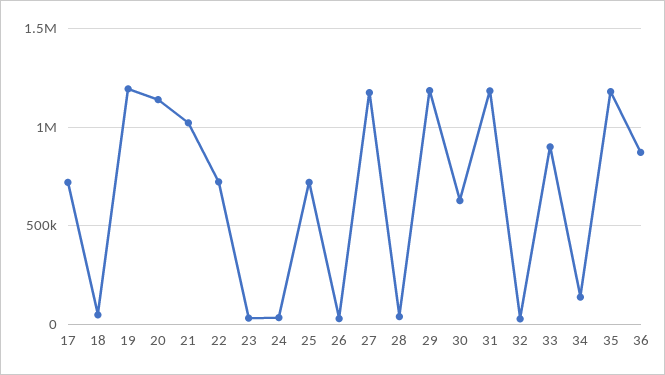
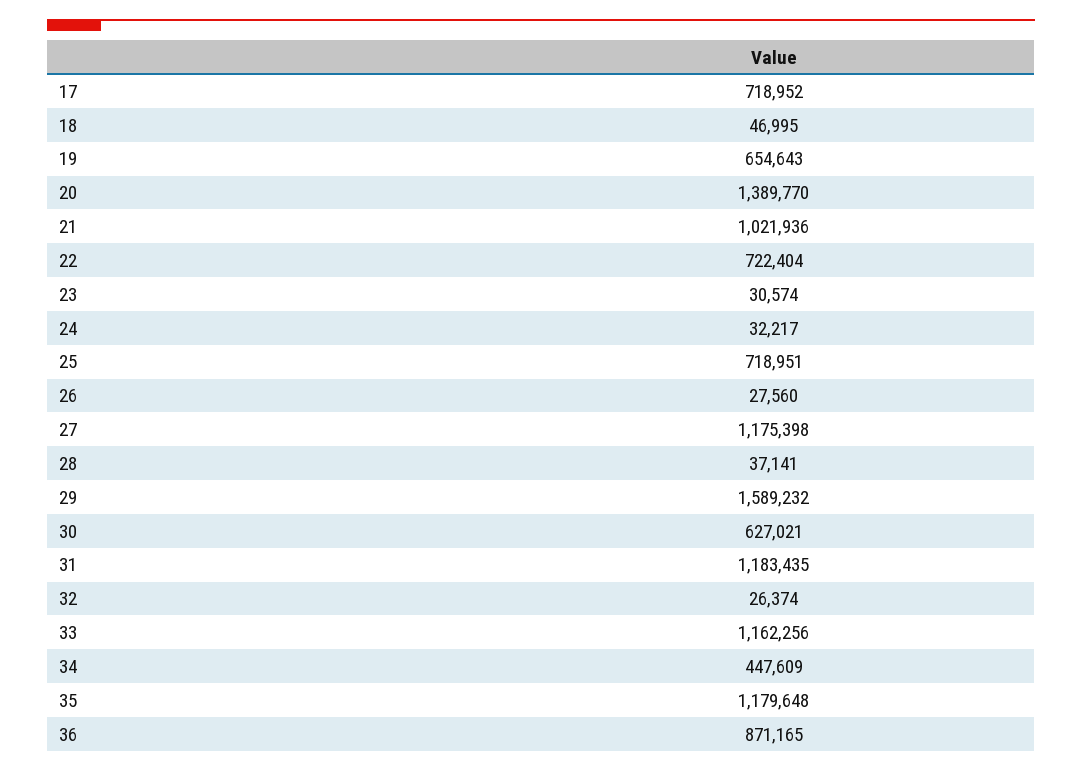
  {
    "17": 718952,
    "18": 46995,
-   "19": 1200000,
+   "19": 654643,
-   "20": 1150000,
+   "20": 1389770,
    "21": 1021936,
    "22": 722404,
    "23": 30574,
    "24": 32217,
    "25": 718951,
    "26": 27560,
    "27": 1175398,
    "28": 37141,
-   "29": 1200000,
+   "29": 1589232,
    "30": 627021,
    "31": 1183435,
    "32": 26374,
-   "33": 900000,
+   "33": 1162256,
-   "34": 150000,
+   "34": 447609,
    "35": 1179648,
    "36": 871165
  }

